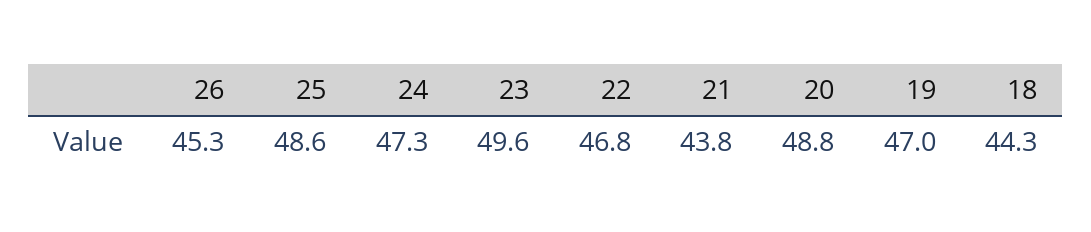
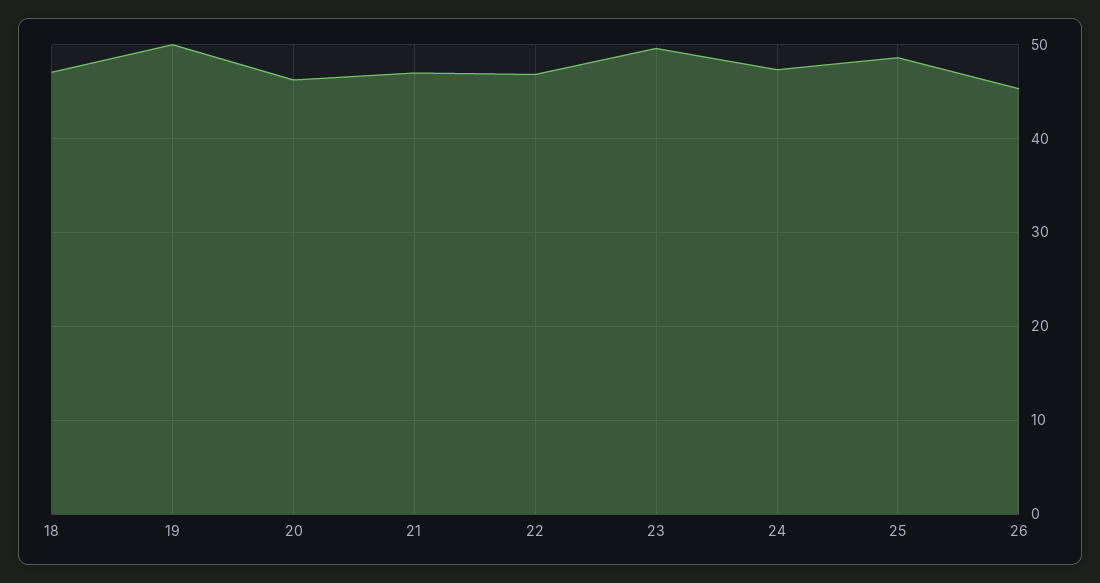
  {
    "26": 45.3,
    "25": 48.6,
    "24": 47.3,
    "23": 49.6,
    "22": 46.8,
-   "21": 43.8,
+   "21": 47,
-   "20": 48.8,
+   "20": 46,
-   "19": 47,
+   "19": 50,
-   "18": 44.3
+   "18": 47
  }

